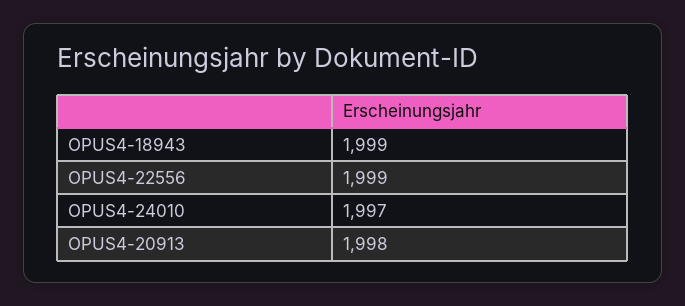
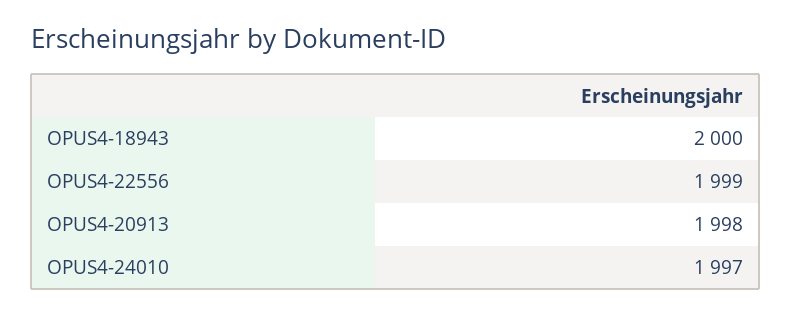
  {
-   "OPUS4-18943": 1999,
+   "OPUS4-18943": 2000,
    "OPUS4-22556": 1999,
    "OPUS4-24010": 1997,
    "OPUS4-20913": 1998
  }

